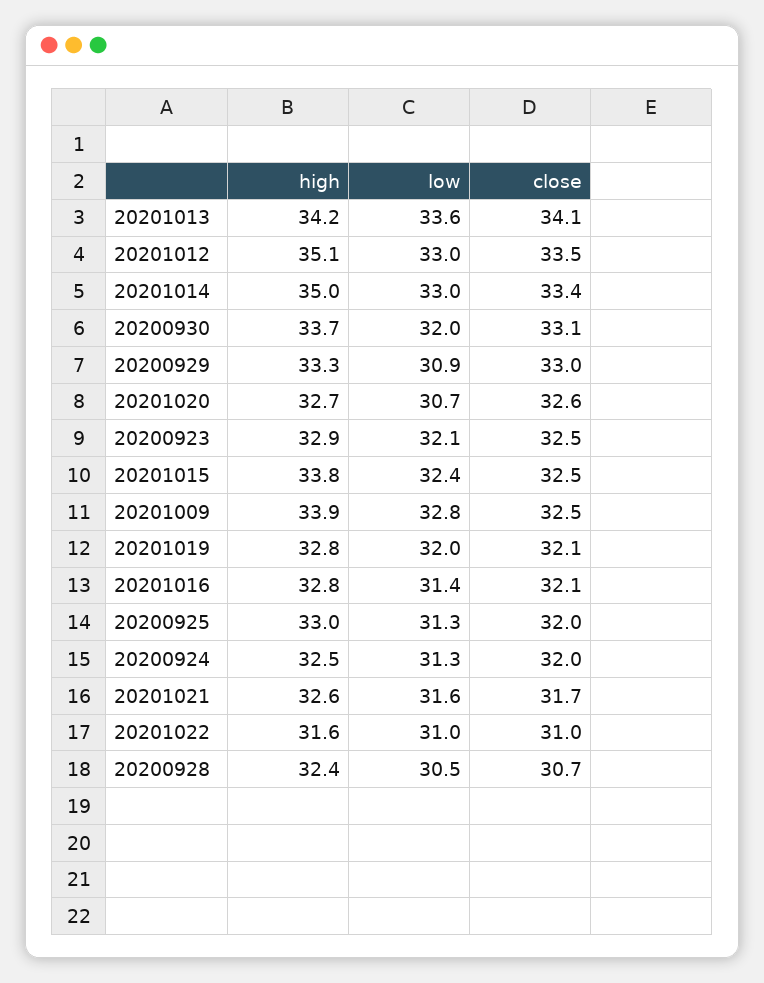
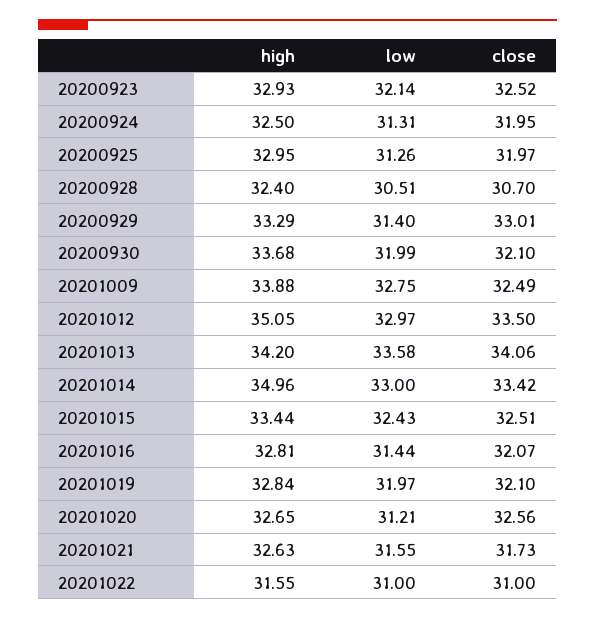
  {
    "high": {
      "20201013": 34.2,
      "20201012": 35.05,
      "20201014": 34.96,
      "20200930": 33.68,
      "20200929": 33.29,
      "20201020": 32.65,
      "20200923": 32.93,
-     "20201015": 33.8,
+     "20201015": 33.44,
      "20201009": 33.88,
      "20201019": 32.84,
      "20201016": 32.81,
      "20200925": 32.95,
      "20200924": 32.5,
      "20201021": 32.63,
      "20201022": 31.55,
      "20200928": 32.4
    },
    "low": {
      "20201013": 33.58,
      "20201012": 32.97,
      "20201014": 33,
      "20200930": 31.99,
-     "20200929": 30.9,
+     "20200929": 31.4,
-     "20201020": 30.7,
+     "20201020": 31.21,
      "20200923": 32.14,
      "20201015": 32.43,
      "20201009": 32.75,
      "20201019": 31.97,
      "20201016": 31.44,
      "20200925": 31.26,
      "20200924": 31.31,
      "20201021": 31.55,
      "20201022": 31,
      "20200928": 30.51
    },
    "close": {
      "20201013": 34.06,
      "20201012": 33.5,
      "20201014": 33.42,
-     "20200930": 33.1,
+     "20200930": 32.1,
      "20200929": 33.01,
      "20201020": 32.56,
      "20200923": 32.52,
      "20201015": 32.51,
      "20201009": 32.49,
      "20201019": 32.1,
      "20201016": 32.07,
      "20200925": 31.97,
      "20200924": 31.95,
      "20201021": 31.73,
      "20201022": 31,
      "20200928": 30.7
    }
  }

